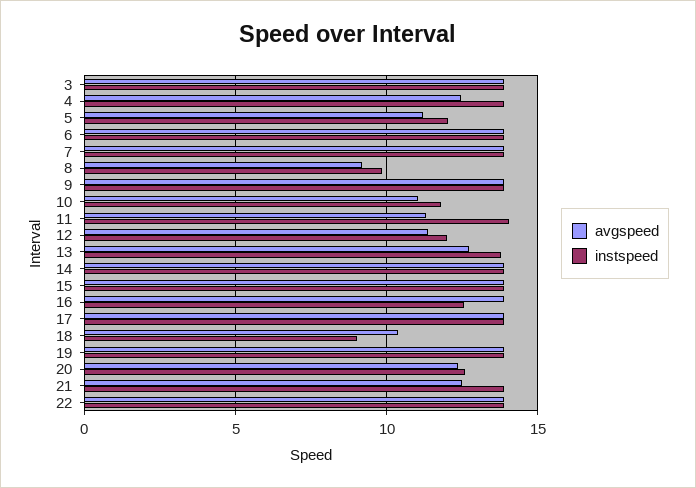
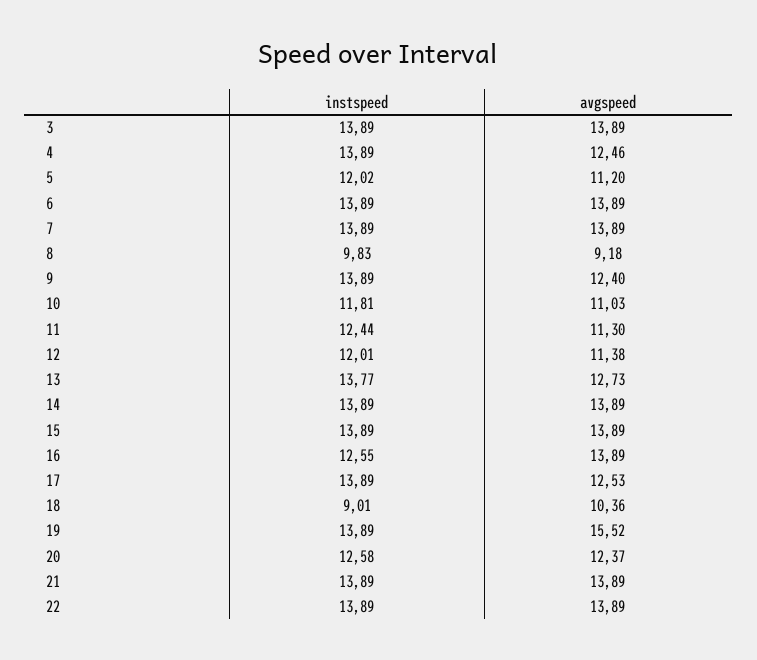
  {
    "avgspeed": {
      "3": 13.89,
      "4": 12.46,
      "5": 11.2,
      "6": 13.89,
      "7": 13.89,
      "8": 9.18,
-     "9": 14,
+     "9": 12.4,
      "10": 11.03,
      "11": 11.3,
      "12": 11.38,
      "13": 12.73,
      "14": 13.89,
      "15": 13.89,
      "16": 13.89,
-     "17": 14,
+     "17": 12.53,
      "18": 10.36,
-     "19": 14,
+     "19": 15.52,
      "20": 12.37,
-     "21": 12.5,
+     "21": 13.89,
      "22": 13.89
    },
    "instspeed": {
      "3": 13.89,
      "4": 13.89,
      "5": 12.02,
      "6": 13.89,
      "7": 13.89,
      "8": 9.83,
      "9": 13.89,
      "10": 11.81,
-     "11": 14,
+     "11": 12.44,
      "12": 12.01,
      "13": 13.77,
      "14": 13.89,
      "15": 13.89,
      "16": 12.55,
      "17": 13.89,
      "18": 9.01,
      "19": 13.89,
      "20": 12.58,
      "21": 13.89,
      "22": 13.89
    }
  }

